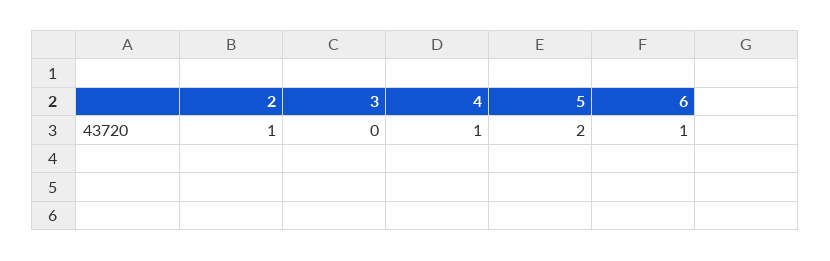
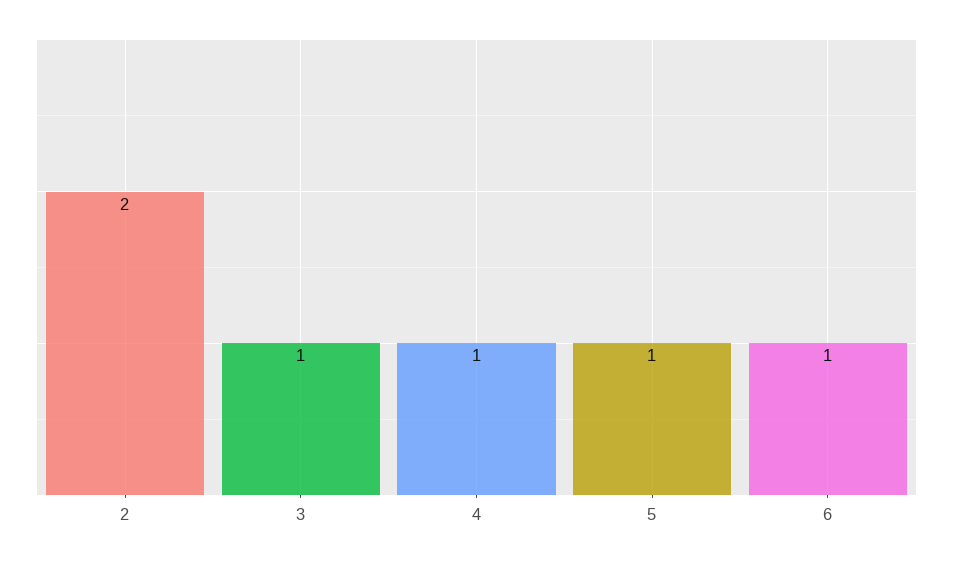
  {
-   "2": 1,
+   "2": 2,
-   "3": 0,
+   "3": 1,
    "4": 1,
-   "5": 2,
+   "5": 1,
    "6": 1
  }

